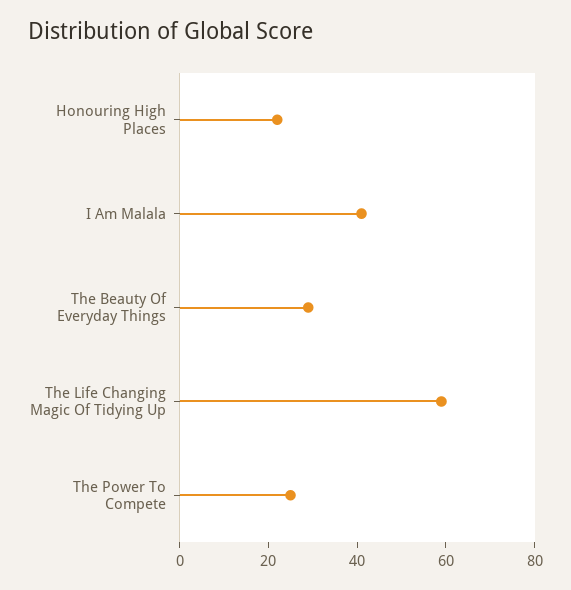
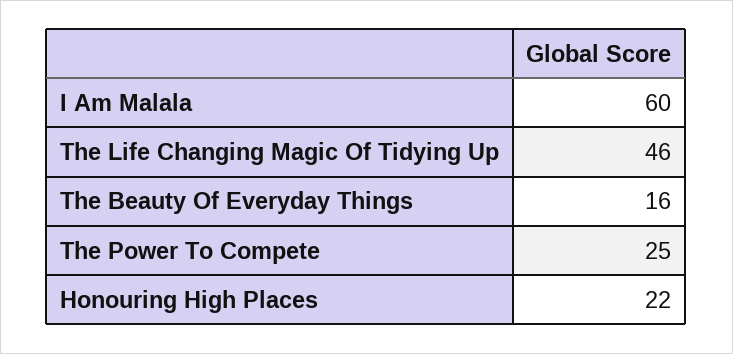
  {
    "Honouring High Places": 22,
-   "I Am Malala": 40,
+   "I Am Malala": 60,
-   "The Beauty Of Everyday Things": 30,
+   "The Beauty Of Everyday Things": 16,
-   "The Life Changing Magic Of Tidying Up": 60,
+   "The Life Changing Magic Of Tidying Up": 46,
    "The Power To Compete": 25
  }

